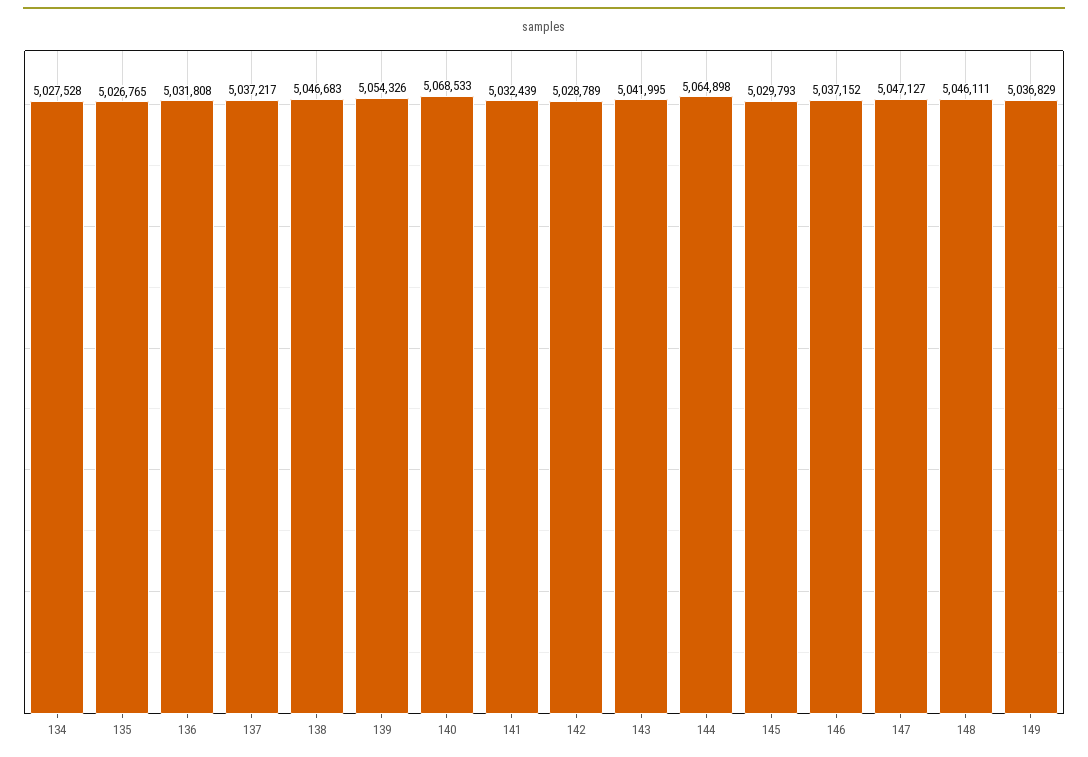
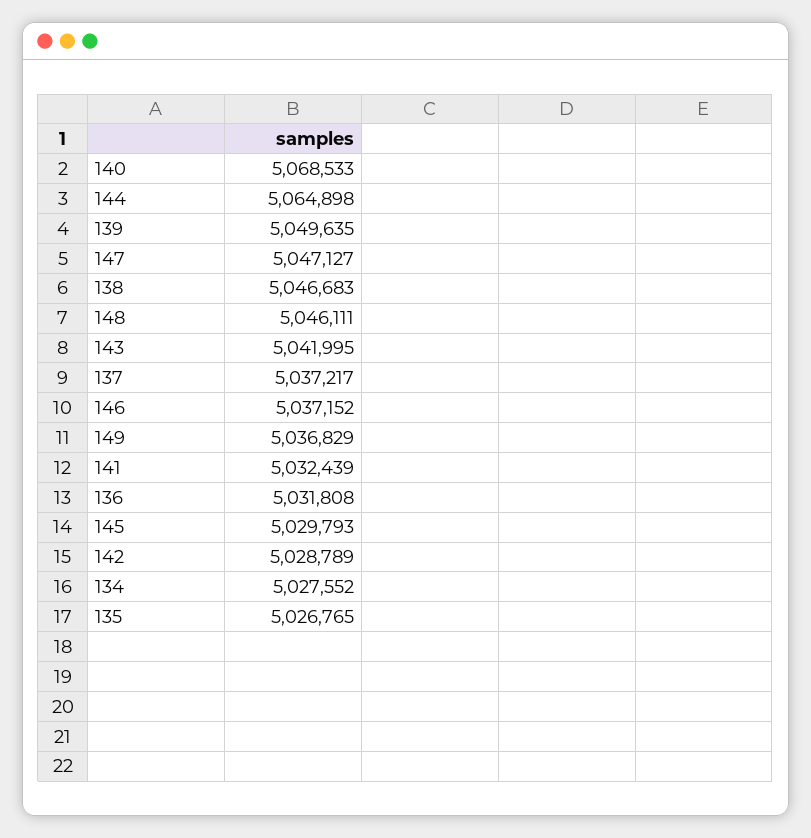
  {
-   "134": 5027528,
+   "134": 5027552,
    "135": 5026765,
    "136": 5031808,
    "137": 5037217,
    "138": 5046683,
-   "139": 5054326,
+   "139": 5049635,
    "140": 5068533,
    "141": 5032439,
    "142": 5028789,
    "143": 5041995,
    "144": 5064898,
    "145": 5029793,
    "146": 5037152,
    "147": 5047127,
    "148": 5046111,
    "149": 5036829
  }

